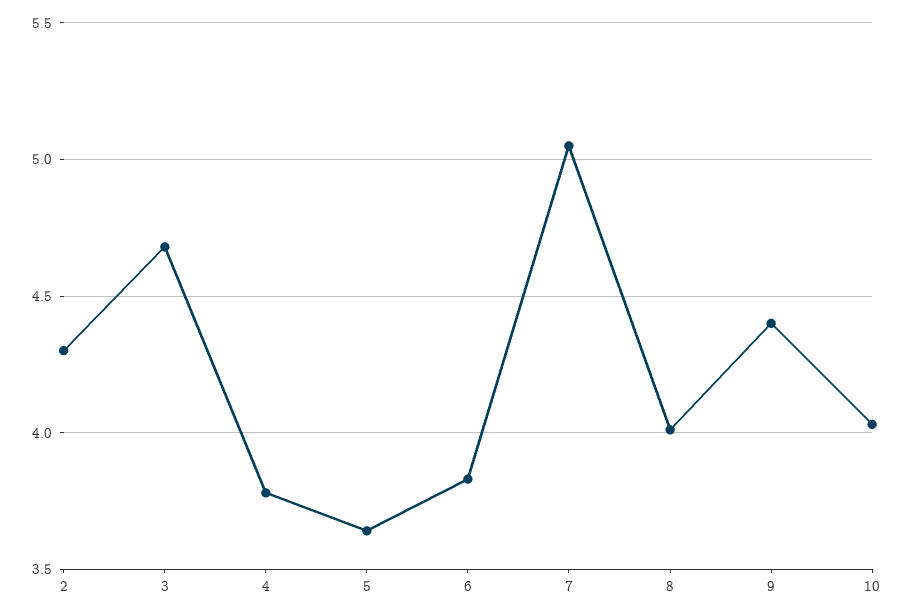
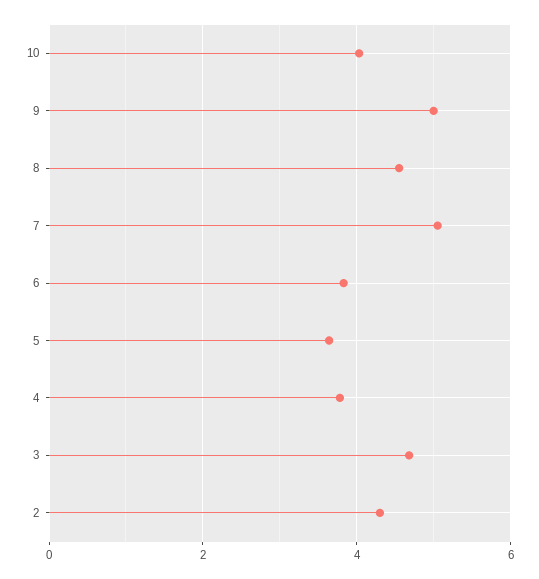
  {
    "2": 4.3,
    "3": 4.7,
    "4": 3.8,
    "5": 3.65,
    "6": 3.85,
    "7": 5.05,
-   "8": 4,
+   "8": 4.6,
-   "9": 4.4,
+   "9": 5,
    "10": 4.05
  }

